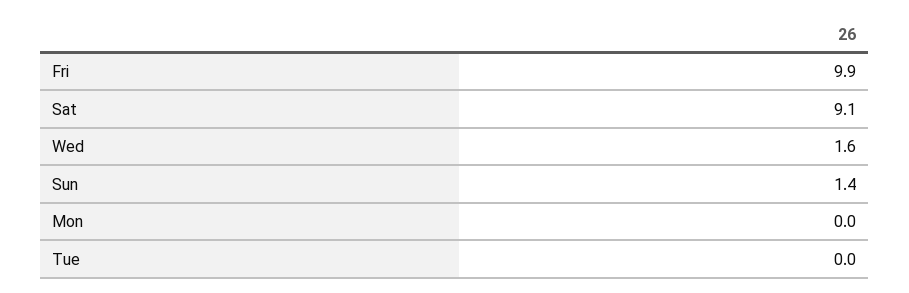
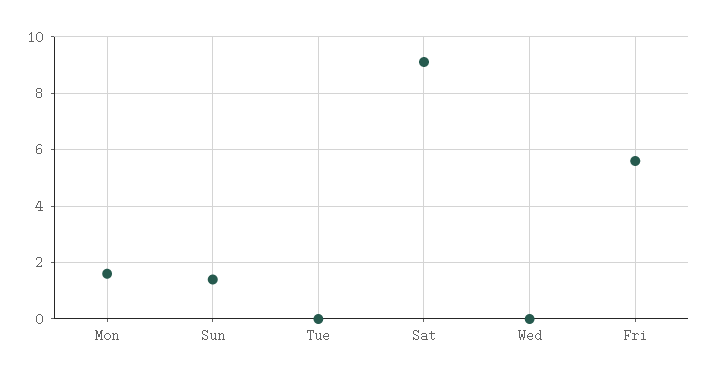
  {
-   "Fri": 9.9,
+   "Fri": 5.5,
    "Sat": 9.1,
-   "Wed": 1.6,
+   "Wed": 0,
    "Sun": 1.4,
-   "Mon": 0,
+   "Mon": 1.5,
    "Tue": 0
  }

